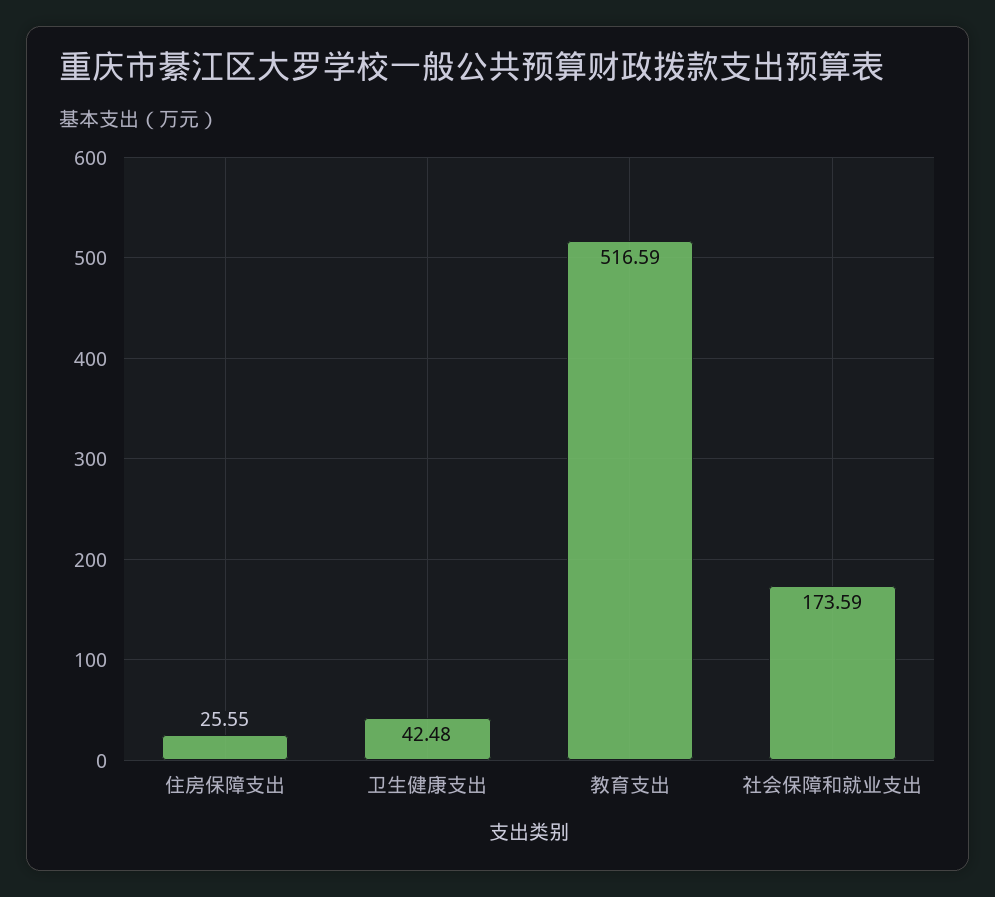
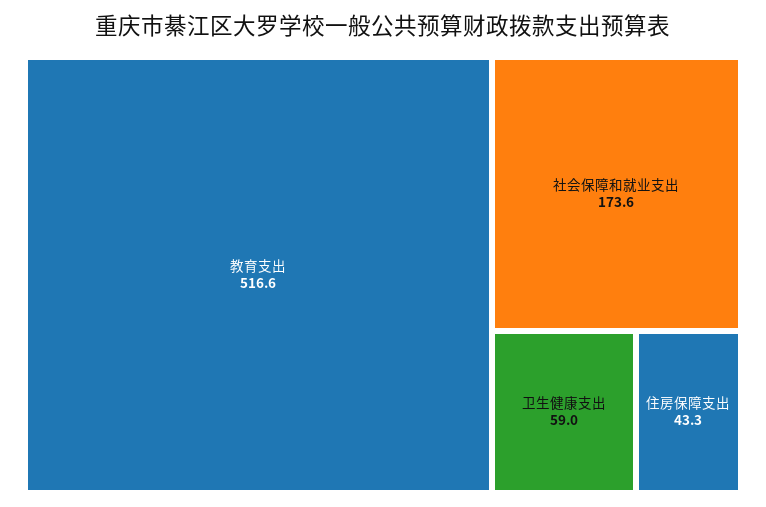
  {
-   "住房保障支出": 25.55,
+   "住房保障支出": 43.3,
-   "卫生健康支出": 42.48,
+   "卫生健康支出": 59,
    "教育支出": 516.59,
    "社会保障和就业支出": 173.59
  }

